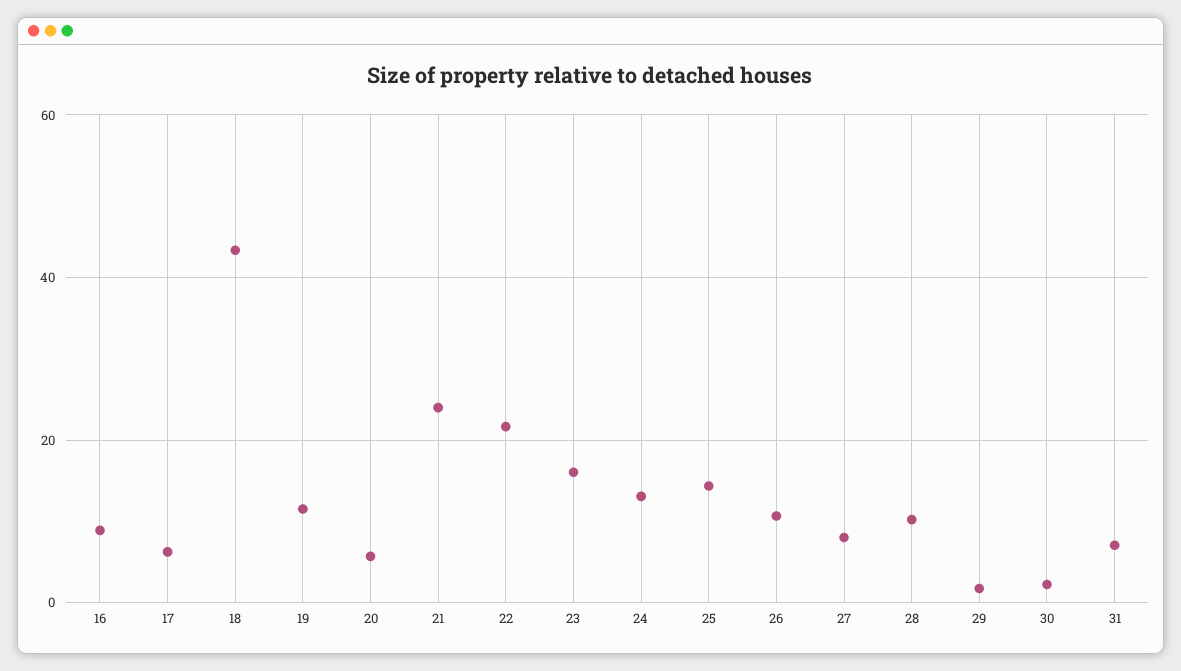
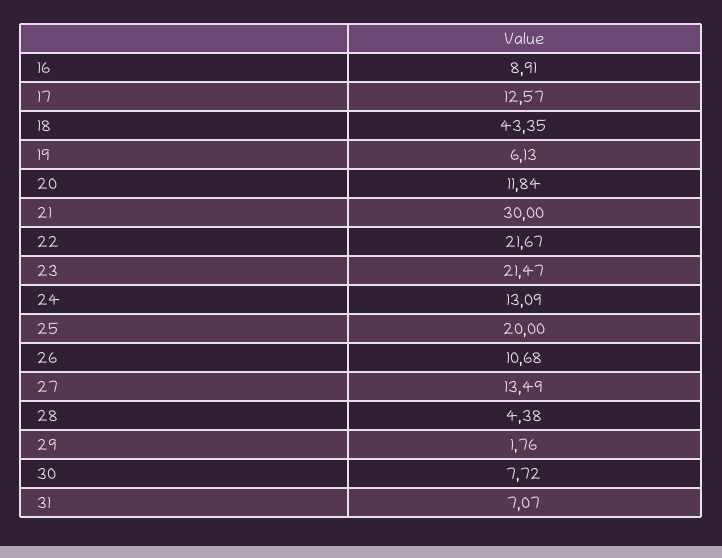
  {
    "16": 8.91,
-   "17": 6,
+   "17": 12.57,
    "18": 43.35,
-   "19": 12,
+   "19": 6.13,
-   "20": 6,
+   "20": 11.84,
-   "21": 24,
+   "21": 30,
    "22": 21.67,
-   "23": 16,
+   "23": 21.47,
    "24": 13.09,
-   "25": 14,
+   "25": 20,
    "26": 10.68,
-   "27": 8,
+   "27": 13.49,
-   "28": 10,
+   "28": 4.38,
    "29": 1.76,
-   "30": 2,
+   "30": 7.72,
    "31": 7.07
  }

